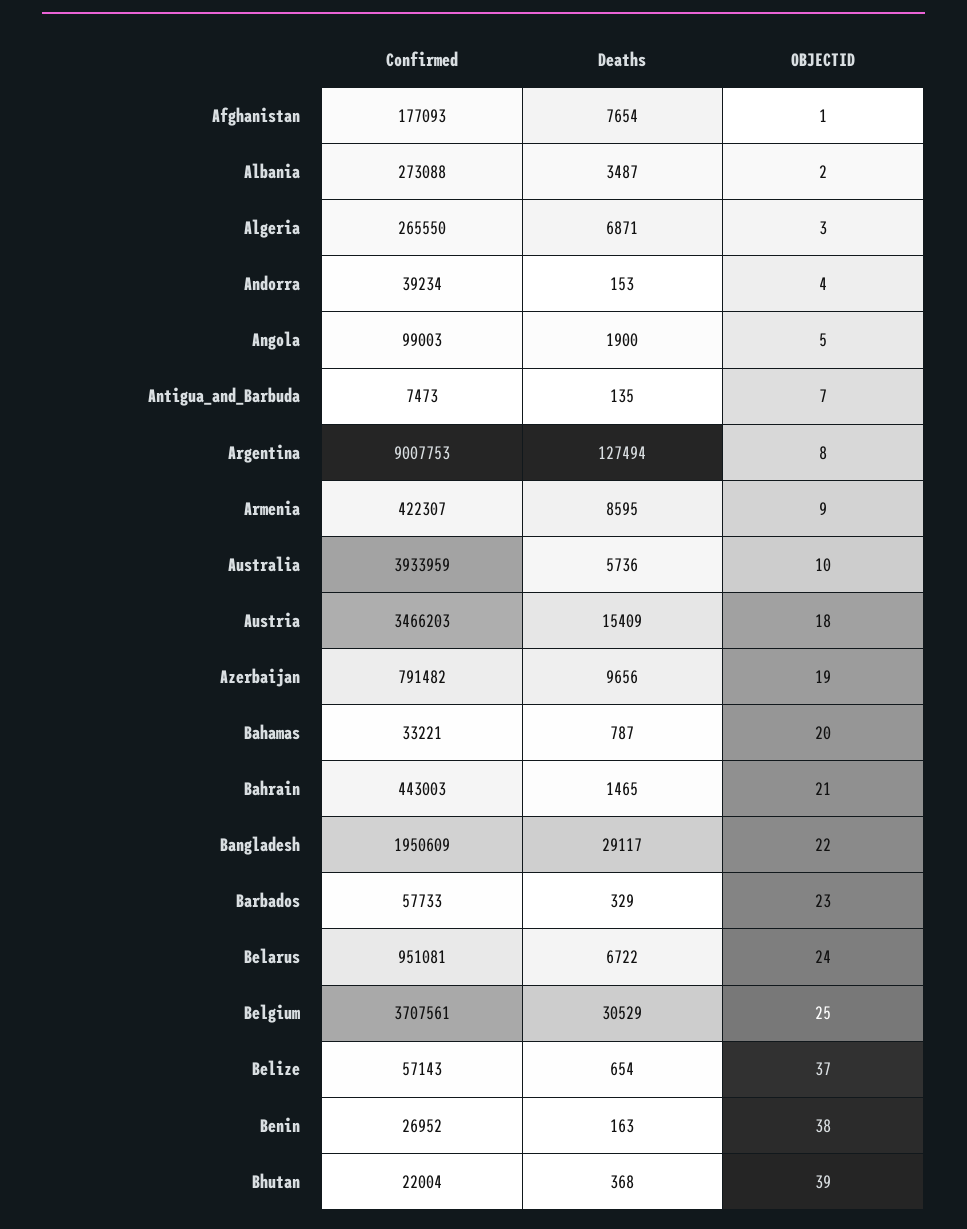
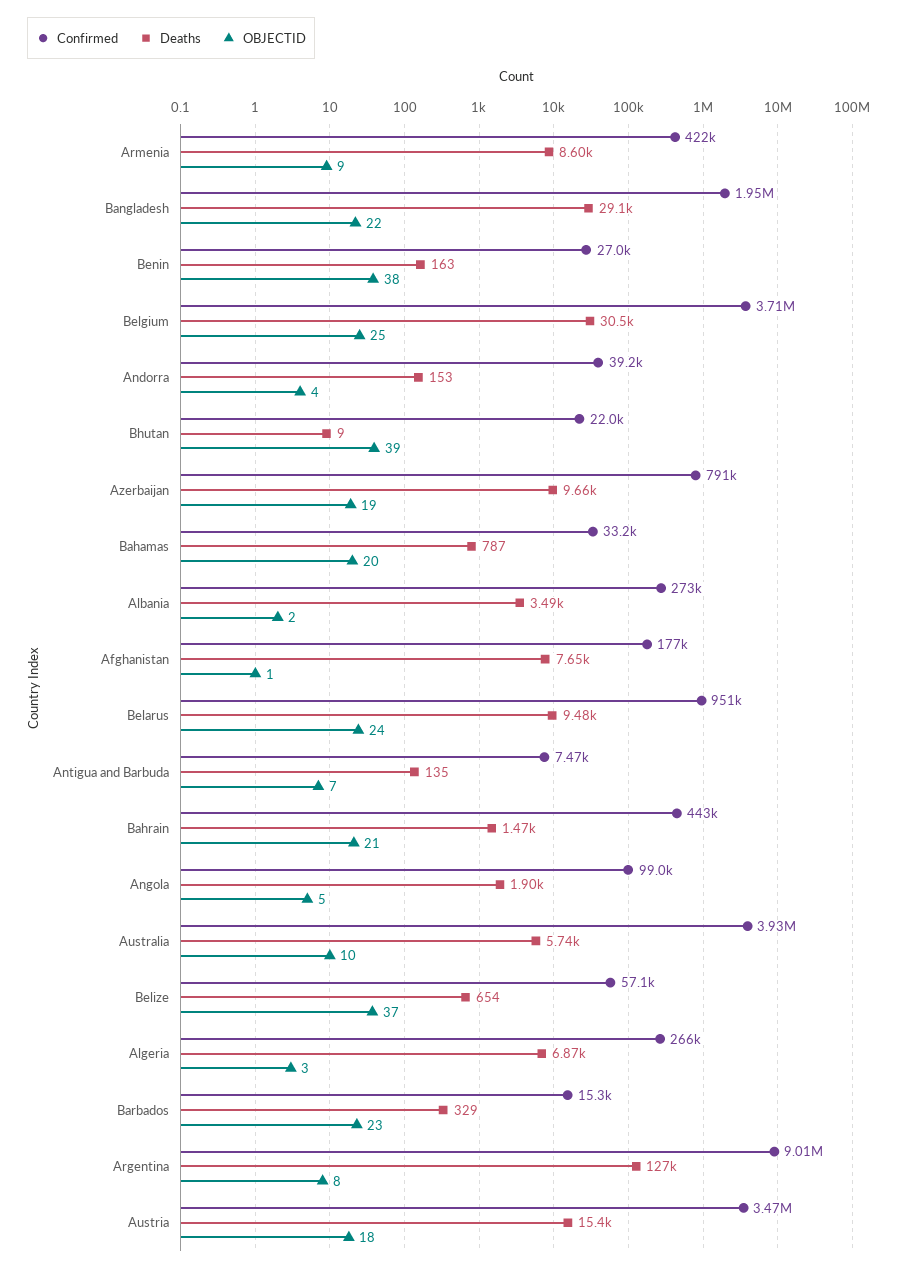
  {
    "Confirmed": {
      "Afghanistan": 177093,
      "Albania": 273088,
      "Algeria": 265550,
      "Andorra": 39234,
      "Angola": 99003,
      "Antigua_and_Barbuda": 7473,
      "Argentina": 9007753,
      "Armenia": 422307,
      "Australia": 3933959,
      "Austria": 3466203,
      "Azerbaijan": 791482,
      "Bahamas": 33221,
      "Bahrain": 443003,
      "Bangladesh": 1950609,
-     "Barbados": 57733,
+     "Barbados": 15300,
      "Belarus": 951081,
      "Belgium": 3707561,
      "Belize": 57143,
      "Benin": 26952,
      "Bhutan": 22004
    },
    "Deaths": {
      "Afghanistan": 7654,
      "Albania": 3487,
      "Algeria": 6871,
      "Andorra": 153,
      "Angola": 1900,
      "Antigua_and_Barbuda": 135,
      "Argentina": 127494,
      "Armenia": 8595,
      "Australia": 5736,
      "Austria": 15409,
      "Azerbaijan": 9656,
      "Bahamas": 787,
      "Bahrain": 1465,
      "Bangladesh": 29117,
      "Barbados": 329,
-     "Belarus": 6722,
+     "Belarus": 9480,
      "Belgium": 30529,
      "Belize": 654,
      "Benin": 163,
-     "Bhutan": 368
+     "Bhutan": 9
    },
    "OBJECTID": {
      "Afghanistan": 1,
      "Albania": 2,
      "Algeria": 3,
      "Andorra": 4,
      "Angola": 5,
      "Antigua_and_Barbuda": 7,
      "Argentina": 8,
      "Armenia": 9,
      "Australia": 10,
      "Austria": 18,
      "Azerbaijan": 19,
      "Bahamas": 20,
      "Bahrain": 21,
      "Bangladesh": 22,
      "Barbados": 23,
      "Belarus": 24,
      "Belgium": 25,
      "Belize": 37,
      "Benin": 38,
      "Bhutan": 39
    }
  }

